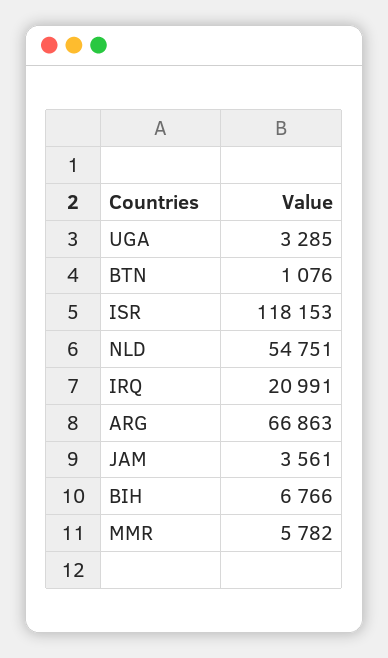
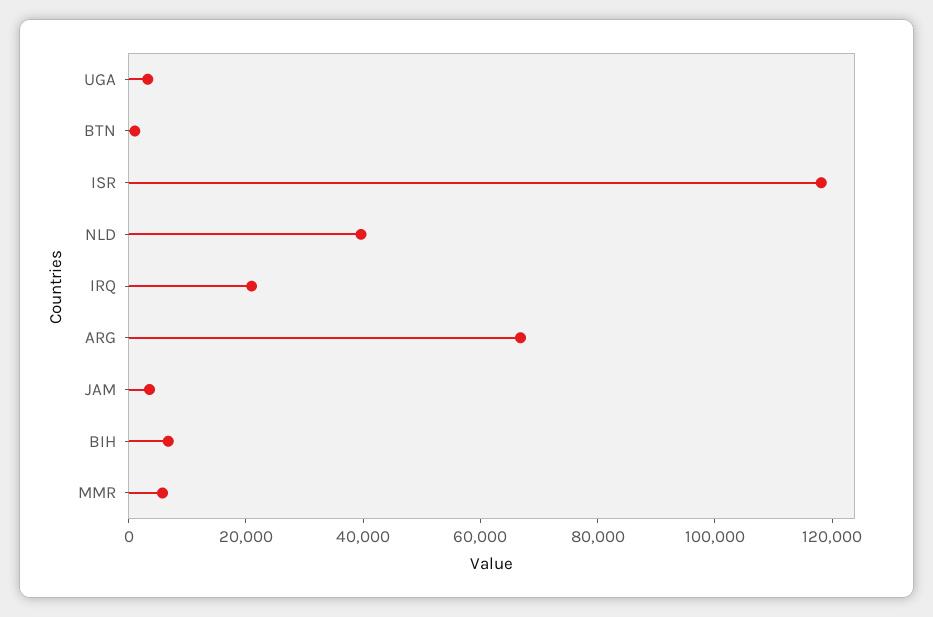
  {
    "UGA": 3285,
    "BTN": 1076,
    "ISR": 118153,
-   "NLD": 54751,
+   "NLD": 40000,
    "IRQ": 20991,
    "ARG": 66863,
    "JAM": 3561,
    "BIH": 6766,
    "MMR": 5782
  }

